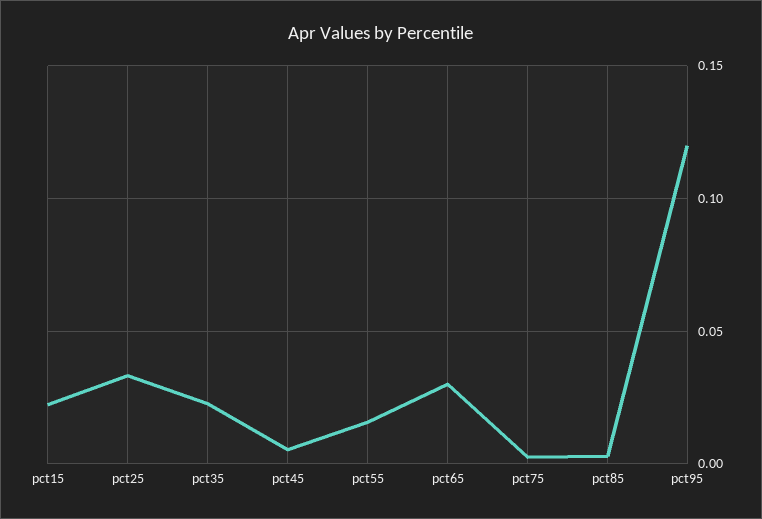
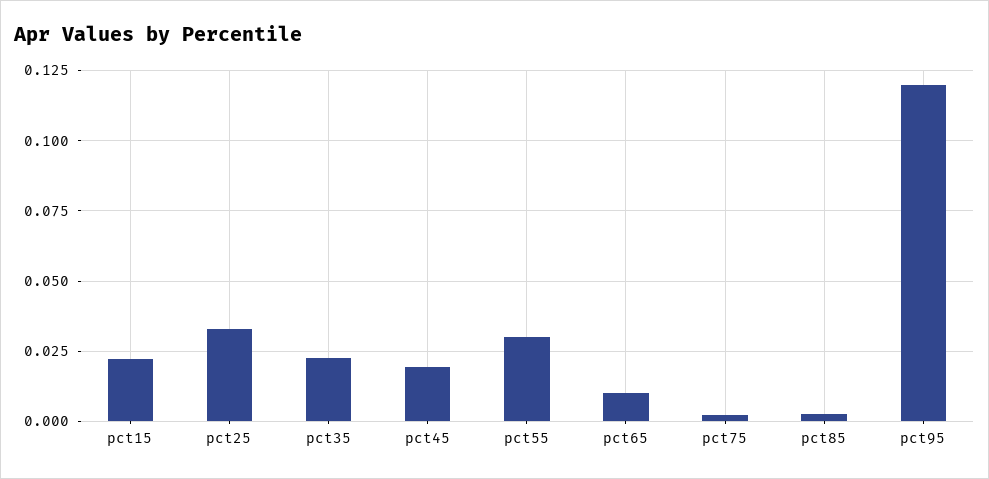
  {
    "pct15": 0.0225,
    "pct25": 0.0325,
    "pct35": 0.0225,
-   "pct45": 0.005,
+   "pct45": 0.02,
-   "pct55": 0.015,
+   "pct55": 0.03,
-   "pct65": 0.03,
+   "pct65": 0.01,
    "pct75": 0.0025,
    "pct85": 0.0025,
    "pct95": 0.12
  }

